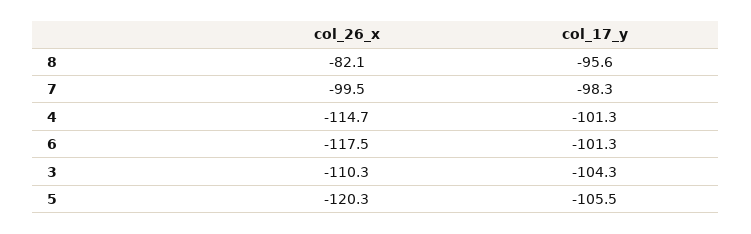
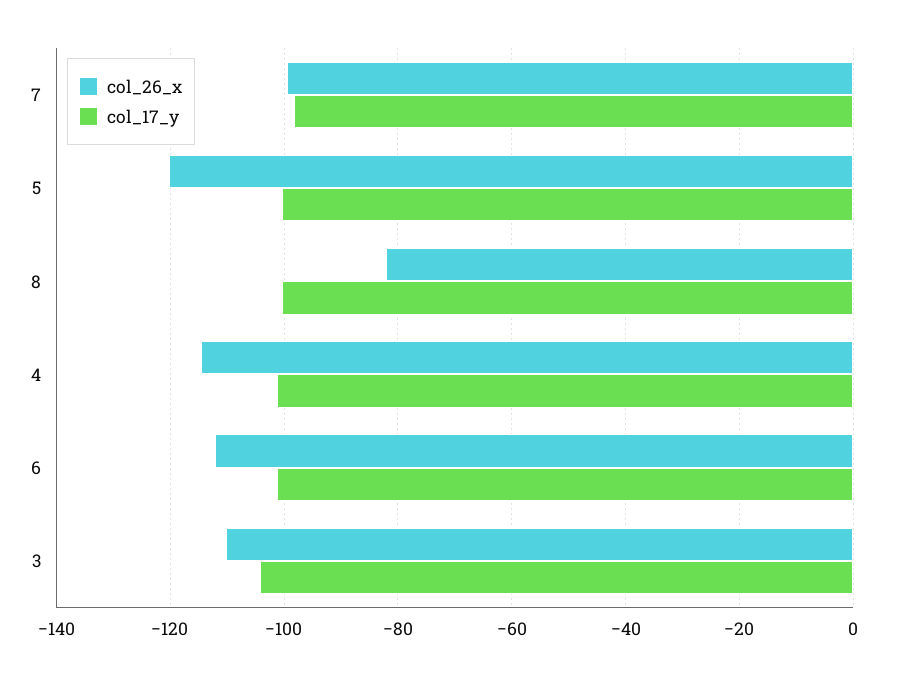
  {
    "col_26_x": {
      "8": -82.1,
      "7": -99.5,
      "4": -114.7,
-     "6": -117.5,
+     "6": -112,
      "3": -110.3,
      "5": -120.3
    },
    "col_17_y": {
-     "8": -95.6,
+     "8": -100,
      "7": -98.3,
      "4": -101.3,
      "6": -101.3,
      "3": -104.3,
-     "5": -105.5
+     "5": -100
    }
  }

